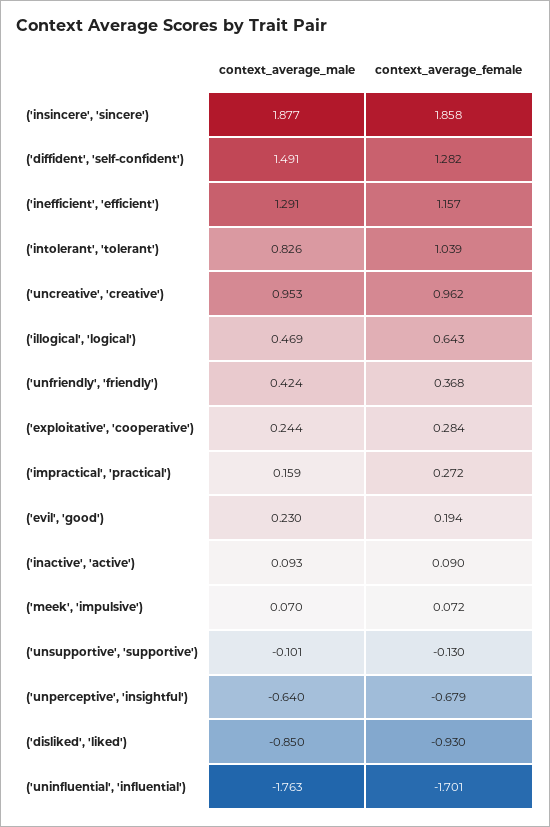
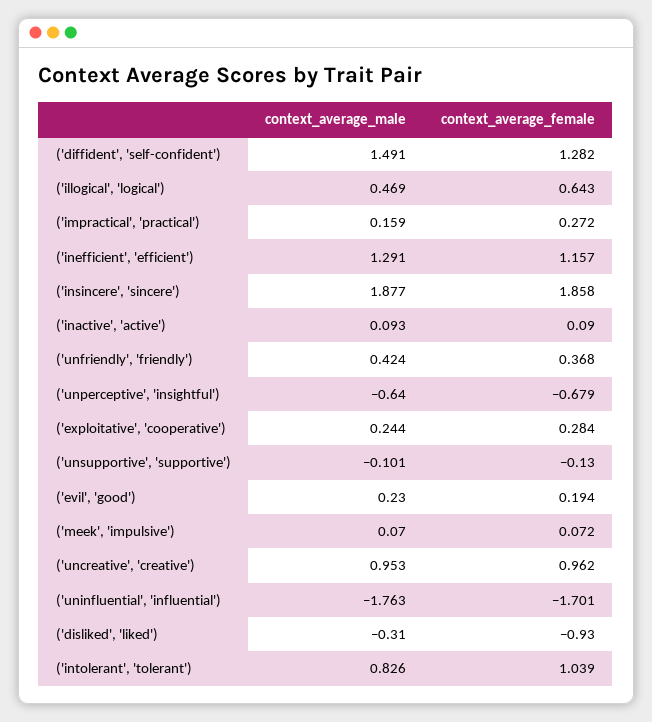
  {
    "context_average_male": {
      "('insincere', 'sincere')": 1.877,
      "('diffident', 'self-confident')": 1.491,
      "('inefficient', 'efficient')": 1.291,
      "('intolerant', 'tolerant')": 0.826,
      "('uncreative', 'creative')": 0.953,
      "('illogical', 'logical')": 0.469,
      "('unfriendly', 'friendly')": 0.424,
      "('exploitative', 'cooperative')": 0.244,
      "('impractical', 'practical')": 0.159,
      "('evil', 'good')": 0.23,
      "('inactive', 'active')": 0.093,
      "('meek', 'impulsive')": 0.07,
      "('unsupportive', 'supportive')": -0.101,
      "('unperceptive', 'insightful')": -0.64,
-     "('disliked', 'liked')": -0.85,
+     "('disliked', 'liked')": -0.31,
      "('uninfluential', 'influential')": -1.763
    },
    "context_average_female": {
      "('insincere', 'sincere')": 1.858,
      "('diffident', 'self-confident')": 1.282,
      "('inefficient', 'efficient')": 1.157,
      "('intolerant', 'tolerant')": 1.039,
      "('uncreative', 'creative')": 0.962,
      "('illogical', 'logical')": 0.643,
      "('unfriendly', 'friendly')": 0.368,
      "('exploitative', 'cooperative')": 0.284,
      "('impractical', 'practical')": 0.272,
      "('evil', 'good')": 0.194,
      "('inactive', 'active')": 0.09,
      "('meek', 'impulsive')": 0.072,
      "('unsupportive', 'supportive')": -0.13,
      "('unperceptive', 'insightful')": -0.679,
      "('disliked', 'liked')": -0.93,
      "('uninfluential', 'influential')": -1.701
    }
  }

